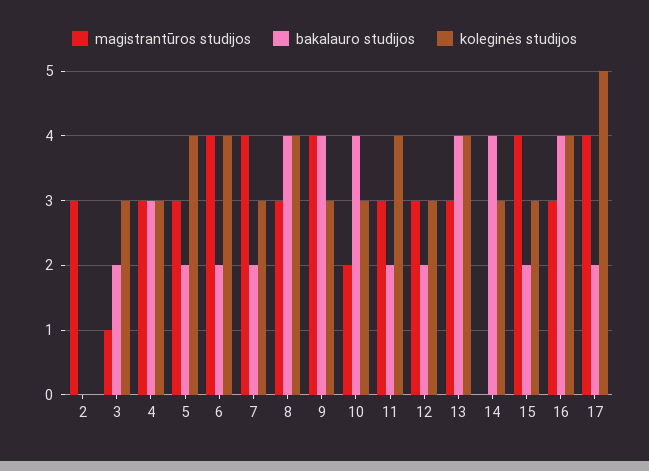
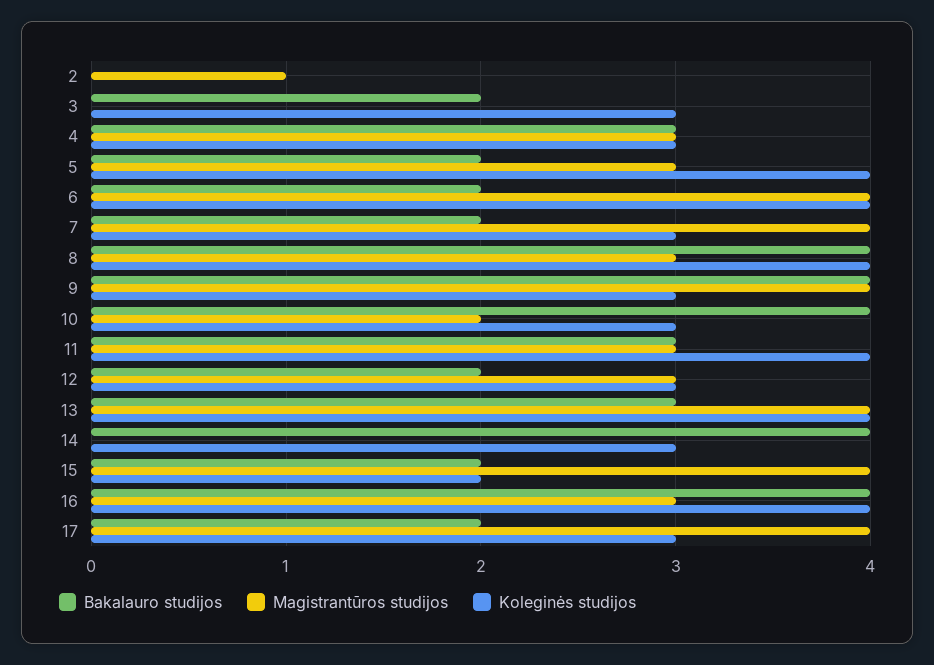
  {
    "magistrantūros studijos": {
-     "2": 3,
+     "2": 1,
-     "3": 1,
+     "3": 0,
      "4": 3,
      "5": 3,
      "6": 4,
      "7": 4,
      "8": 3,
      "9": 4,
      "10": 2,
      "11": 3,
      "12": 3,
-     "13": 3,
+     "13": 4,
      "14": 0,
      "15": 4,
      "16": 3,
      "17": 4
    },
    "bakalauro studijos": {
      "2": 0,
      "3": 2,
      "4": 3,
      "5": 2,
      "6": 2,
      "7": 2,
      "8": 4,
      "9": 4,
      "10": 4,
-     "11": 2,
+     "11": 3,
      "12": 2,
-     "13": 4,
+     "13": 3,
      "14": 4,
      "15": 2,
      "16": 4,
      "17": 2
    },
    "koleginės studijos": {
      "2": 0,
      "3": 3,
      "4": 3,
      "5": 4,
      "6": 4,
      "7": 3,
      "8": 4,
      "9": 3,
      "10": 3,
      "11": 4,
      "12": 3,
      "13": 4,
      "14": 3,
-     "15": 3,
+     "15": 2,
      "16": 4,
-     "17": 5
+     "17": 3
    }
  }

